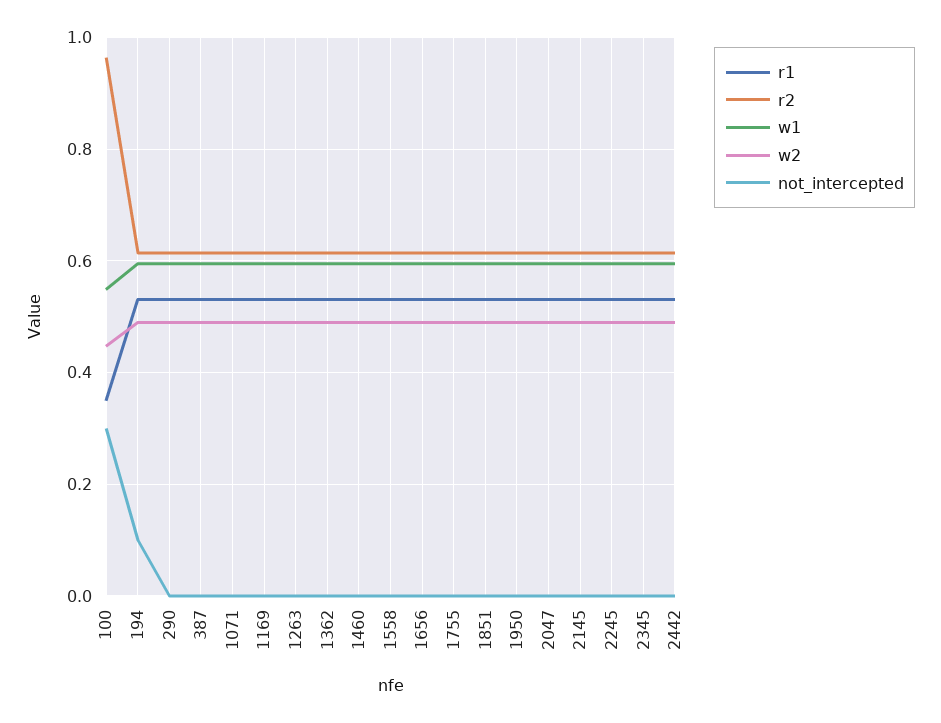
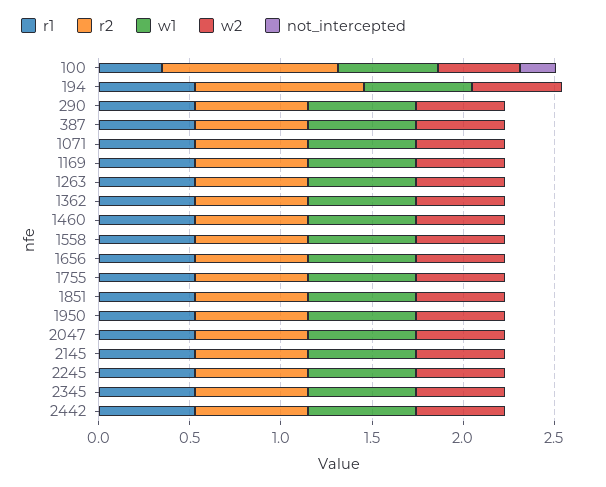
  {
    "r1": {
      "100": 0.34,
      "194": 0.54,
      "290": 0.54,
      "387": 0.54,
      "1071": 0.54,
      "1169": 0.54,
      "1263": 0.54,
      "1362": 0.54,
      "1460": 0.54,
      "1558": 0.54,
      "1656": 0.54,
      "1755": 0.54,
      "1851": 0.54,
      "1950": 0.54,
      "2047": 0.54,
      "2145": 0.54,
      "2245": 0.54,
      "2345": 0.54,
      "2442": 0.54
    },
    "r2": {
      "100": 0.96,
-     "194": 0.62,
+     "194": 0.9,
      "290": 0.62,
      "387": 0.62,
      "1071": 0.62,
      "1169": 0.62,
      "1263": 0.62,
      "1362": 0.62,
      "1460": 0.62,
      "1558": 0.62,
      "1656": 0.62,
      "1755": 0.62,
      "1851": 0.62,
      "1950": 0.62,
      "2047": 0.62,
      "2145": 0.62,
      "2245": 0.62,
      "2345": 0.62,
      "2442": 0.62
    },
    "w1": {
      "100": 0.54,
      "194": 0.6,
      "290": 0.6,
      "387": 0.6,
      "1071": 0.6,
      "1169": 0.6,
      "1263": 0.6,
      "1362": 0.6,
      "1460": 0.6,
      "1558": 0.6,
      "1656": 0.6,
      "1755": 0.6,
      "1851": 0.6,
      "1950": 0.6,
      "2047": 0.6,
      "2145": 0.6,
      "2245": 0.6,
      "2345": 0.6,
      "2442": 0.6
    },
    "w2": {
      "100": 0.44,
      "194": 0.5,
      "290": 0.5,
      "387": 0.5,
      "1071": 0.5,
      "1169": 0.5,
      "1263": 0.5,
      "1362": 0.5,
      "1460": 0.5,
      "1558": 0.5,
      "1656": 0.5,
      "1755": 0.5,
      "1851": 0.5,
      "1950": 0.5,
      "2047": 0.5,
      "2145": 0.5,
      "2245": 0.5,
      "2345": 0.5,
      "2442": 0.5
    },
    "not_intercepted": {
-     "100": 0.3,
+     "100": 0.2,
-     "194": 0.1,
+     "194": 0,
      "290": 0,
      "387": 0,
      "1071": 0,
      "1169": 0,
      "1263": 0,
      "1362": 0,
      "1460": 0,
      "1558": 0,
      "1656": 0,
      "1755": 0,
      "1851": 0,
      "1950": 0,
      "2047": 0,
      "2145": 0,
      "2245": 0,
      "2345": 0,
      "2442": 0
    }
  }

